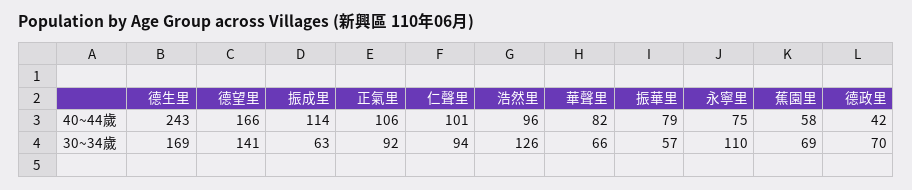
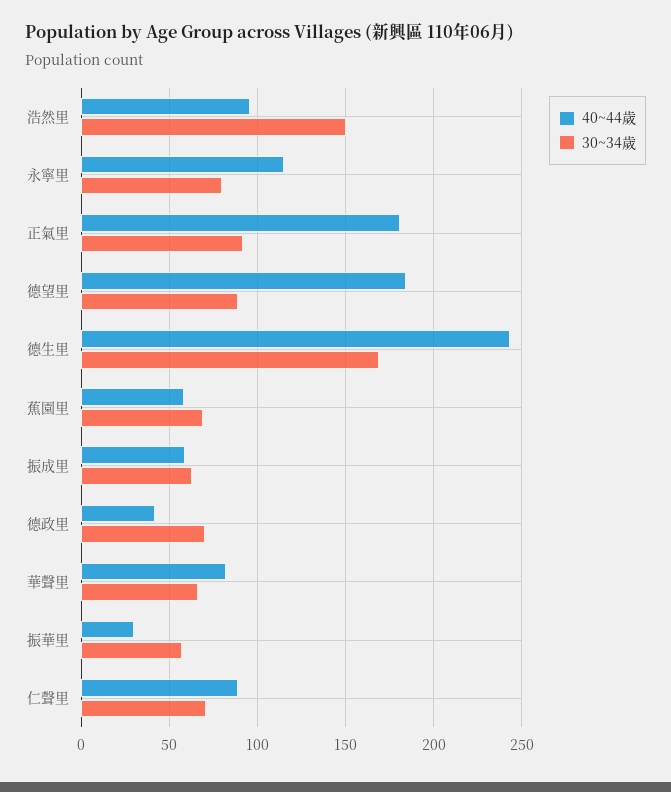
  {
    "40~44歲": {
      "德生里": 243,
-     "德望里": 166,
+     "德望里": 185,
-     "振成里": 114,
+     "振成里": 60,
-     "正氣里": 106,
+     "正氣里": 180,
-     "仁聲里": 101,
+     "仁聲里": 90,
      "浩然里": 96,
      "華聲里": 82,
-     "振華里": 79,
+     "振華里": 30,
-     "永寧里": 75,
+     "永寧里": 115,
      "蕉園里": 58,
      "德政里": 42
    },
    "30~34歲": {
      "德生里": 169,
-     "德望里": 141,
+     "德望里": 90,
      "振成里": 63,
      "正氣里": 92,
-     "仁聲里": 94,
+     "仁聲里": 70,
-     "浩然里": 126,
+     "浩然里": 150,
      "華聲里": 66,
      "振華里": 57,
-     "永寧里": 110,
+     "永寧里": 80,
      "蕉園里": 69,
      "德政里": 70
    }
  }

